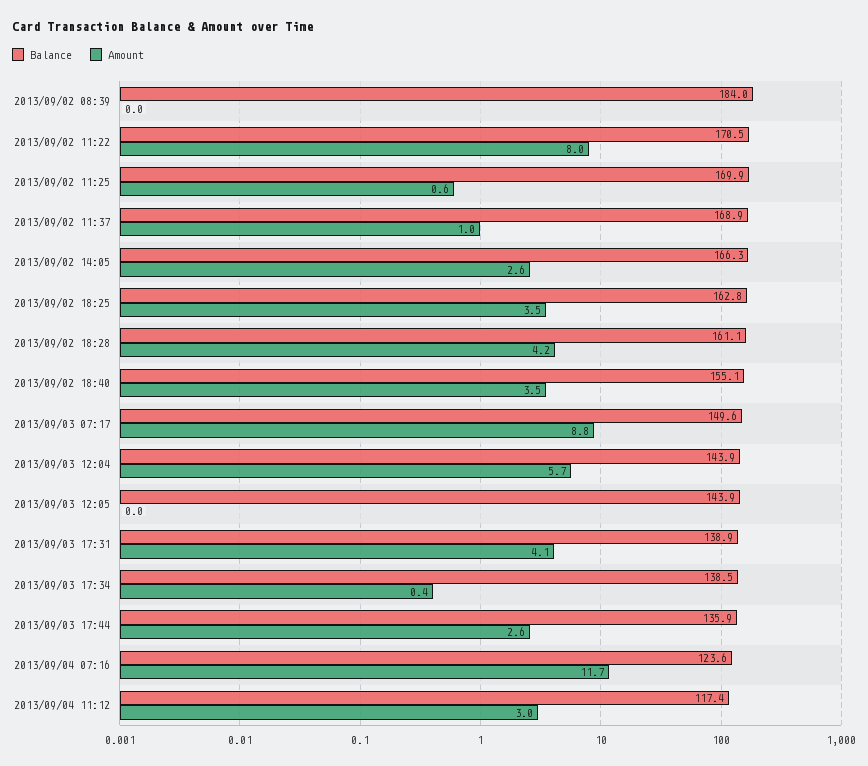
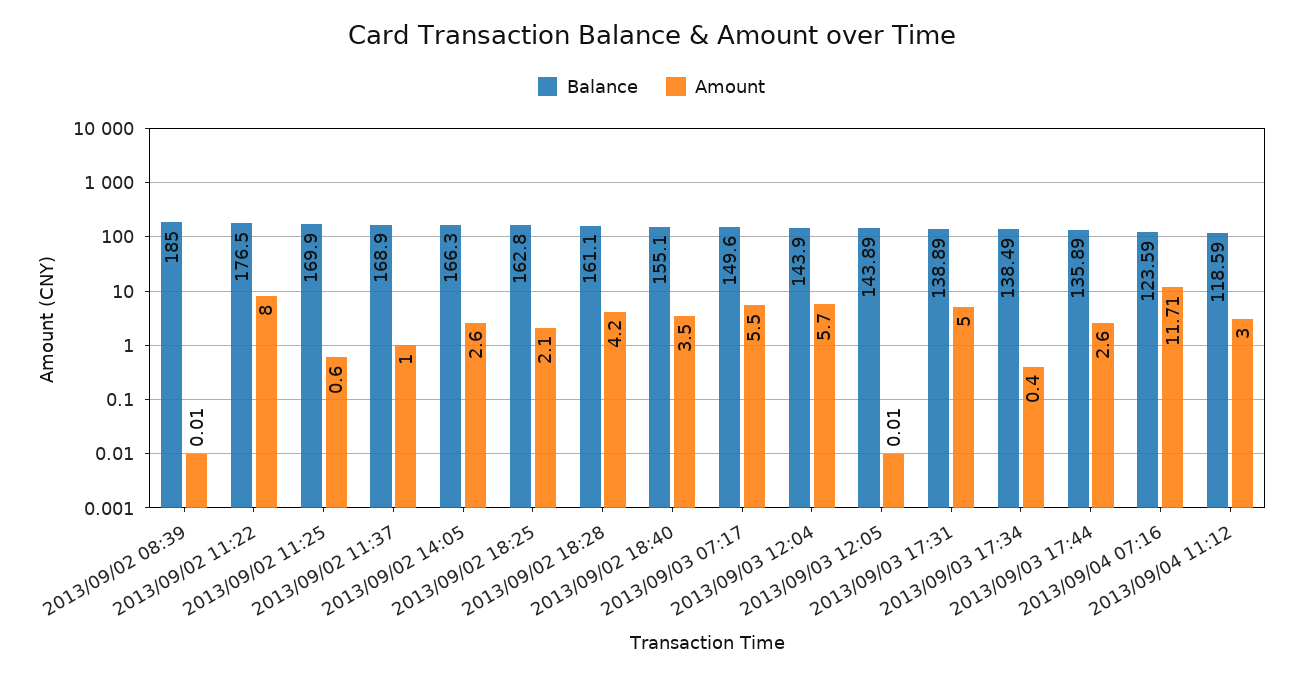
  {
    "Balance": {
-     "2013/09/02 08:39": 184,
+     "2013/09/02 08:39": 185,
-     "2013/09/02 11:22": 170.5,
+     "2013/09/02 11:22": 176.5,
      "2013/09/02 11:25": 169.9,
      "2013/09/02 11:37": 168.9,
      "2013/09/02 14:05": 166.3,
      "2013/09/02 18:25": 162.8,
      "2013/09/02 18:28": 161.1,
      "2013/09/02 18:40": 155.1,
      "2013/09/03 07:17": 149.6,
      "2013/09/03 12:04": 143.9,
      "2013/09/03 12:05": 143.89,
      "2013/09/03 17:31": 138.89,
      "2013/09/03 17:34": 138.49,
      "2013/09/03 17:44": 135.89,
      "2013/09/04 07:16": 123.59,
-     "2013/09/04 11:12": 117.4
+     "2013/09/04 11:12": 118.59
    },
    "Amount": {
      "2013/09/02 08:39": 0.01,
      "2013/09/02 11:22": 8,
      "2013/09/02 11:25": 0.6,
      "2013/09/02 11:37": 1,
      "2013/09/02 14:05": 2.6,
-     "2013/09/02 18:25": 3.5,
+     "2013/09/02 18:25": 2.1,
      "2013/09/02 18:28": 4.2,
      "2013/09/02 18:40": 3.5,
-     "2013/09/03 07:17": 8.8,
+     "2013/09/03 07:17": 5.5,
      "2013/09/03 12:04": 5.7,
      "2013/09/03 12:05": 0.01,
-     "2013/09/03 17:31": 4.1,
+     "2013/09/03 17:31": 5,
      "2013/09/03 17:34": 0.4,
      "2013/09/03 17:44": 2.6,
      "2013/09/04 07:16": 11.71,
      "2013/09/04 11:12": 3
    }
  }

